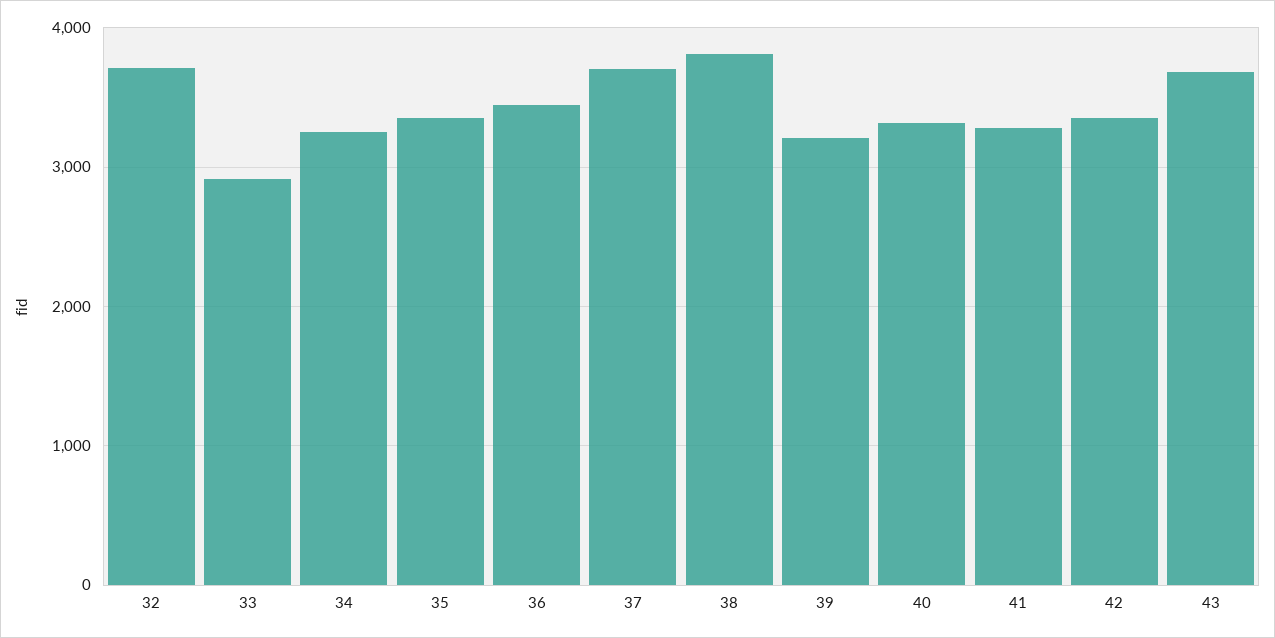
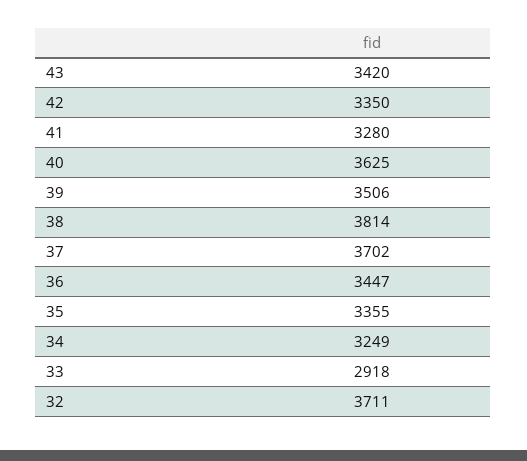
  {
    "32": 3711,
    "33": 2918,
    "34": 3249,
    "35": 3355,
    "36": 3447,
    "37": 3702,
    "38": 3814,
-   "39": 3200,
+   "39": 3506,
-   "40": 3300,
+   "40": 3625,
    "41": 3280,
    "42": 3350,
-   "43": 3700
+   "43": 3420
  }

